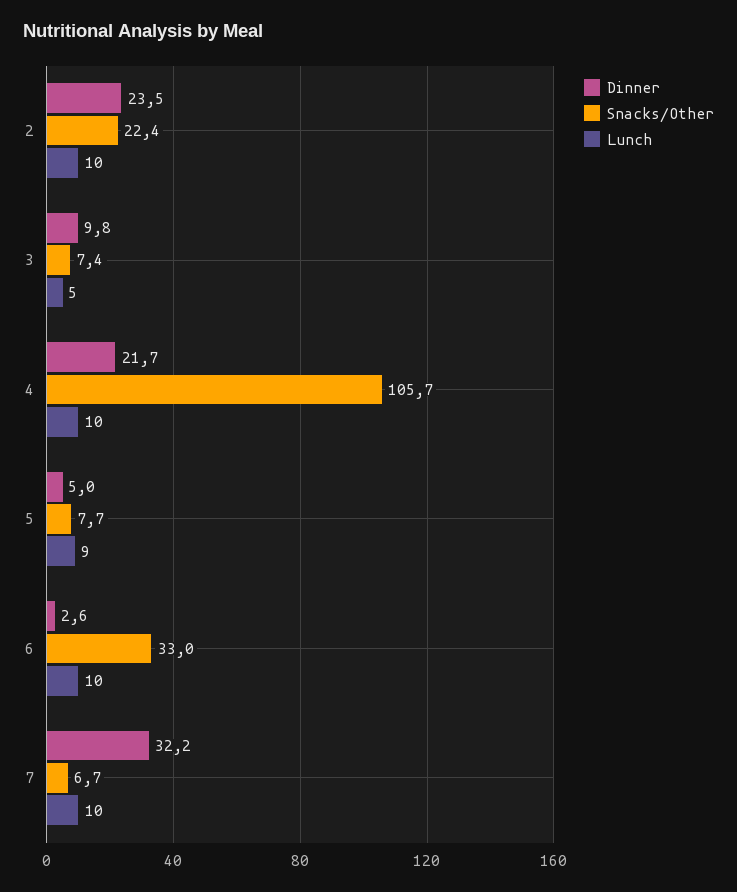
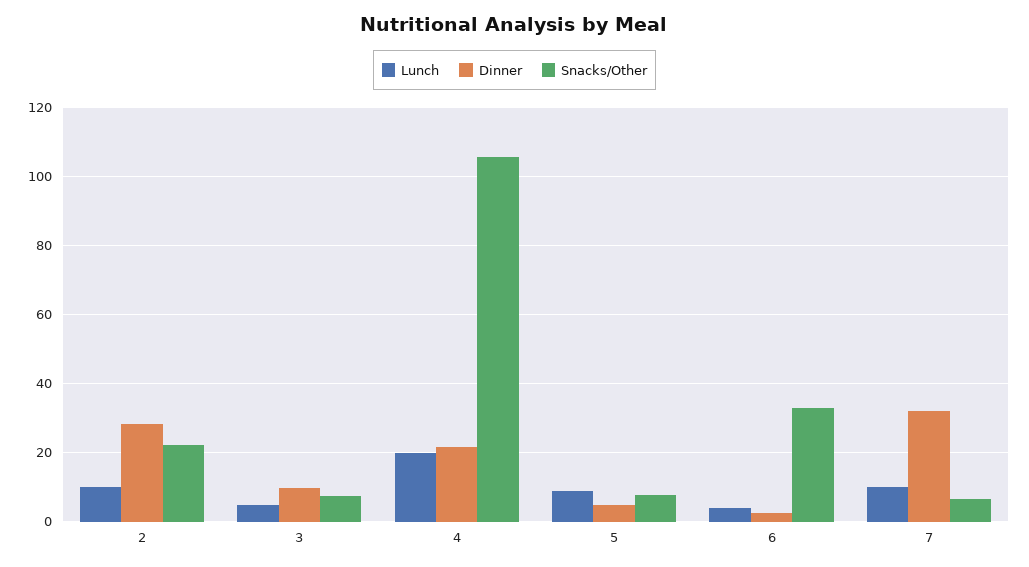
  {
    "Dinner": {
-     "2": 23.5,
+     "2": 28,
      "3": 9.8,
      "4": 21.7,
      "5": 5,
      "6": 2.6,
      "7": 32.2
    },
    "Snacks/Other": {
      "2": 22.4,
      "3": 7.4,
      "4": 105.7,
      "5": 7.7,
      "6": 33,
      "7": 6.7
    },
    "Lunch": {
      "2": 10,
      "3": 5,
-     "4": 10,
+     "4": 20,
      "5": 9,
-     "6": 10,
+     "6": 4,
      "7": 10
    }
  }

